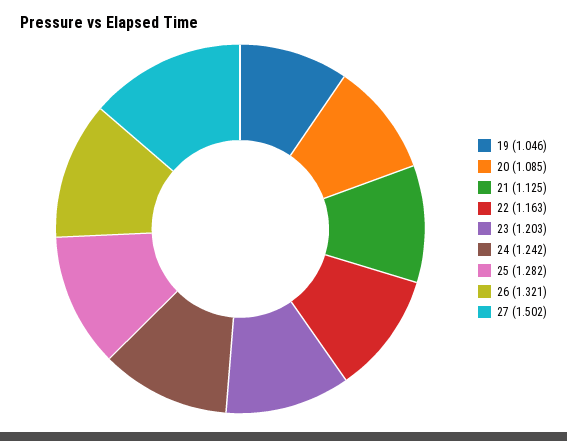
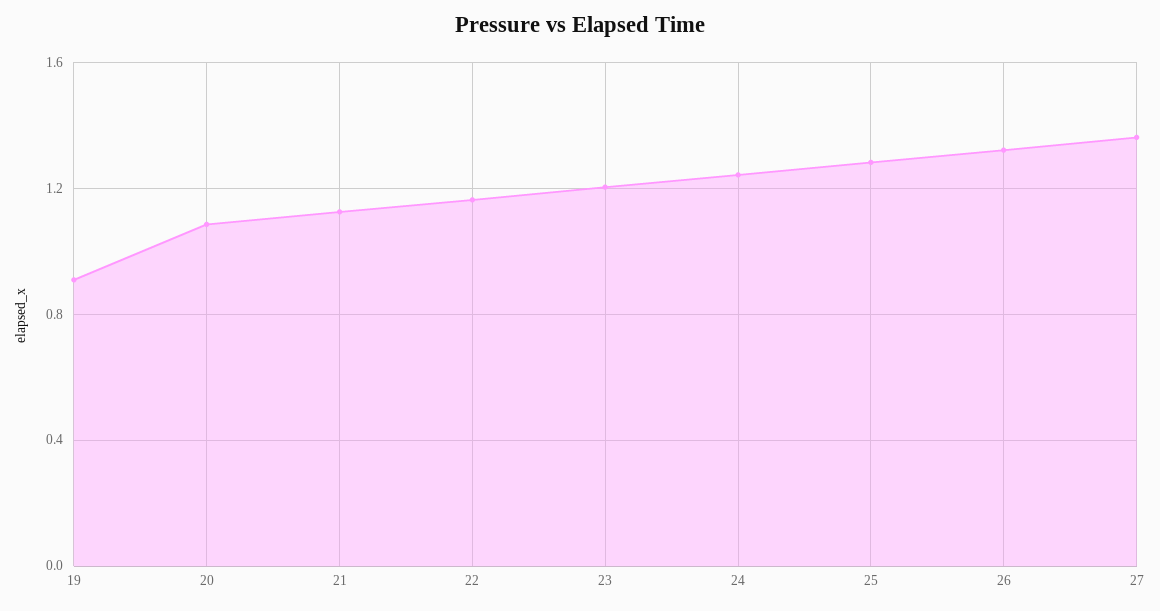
  {
-   "19": 1.046,
+   "19": 0.9,
    "20": 1.085,
    "21": 1.125,
    "22": 1.163,
    "23": 1.203,
    "24": 1.242,
    "25": 1.282,
    "26": 1.321,
-   "27": 1.502
+   "27": 1.35
  }

